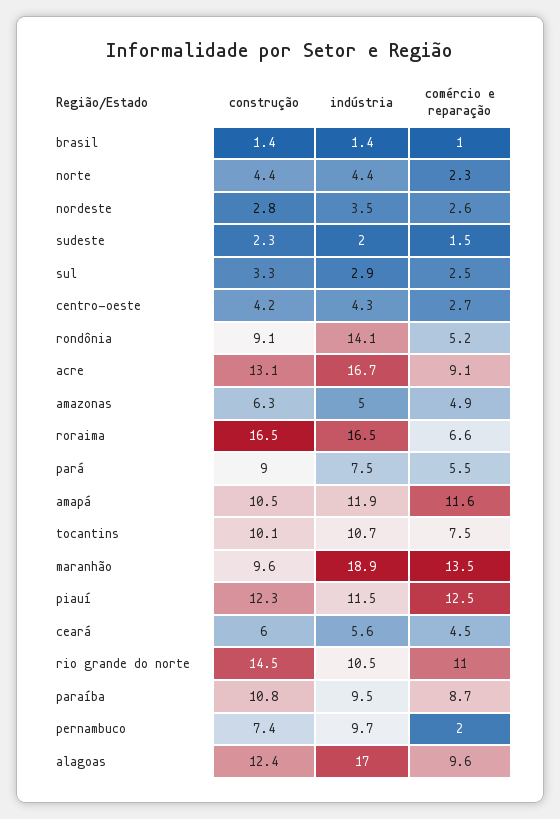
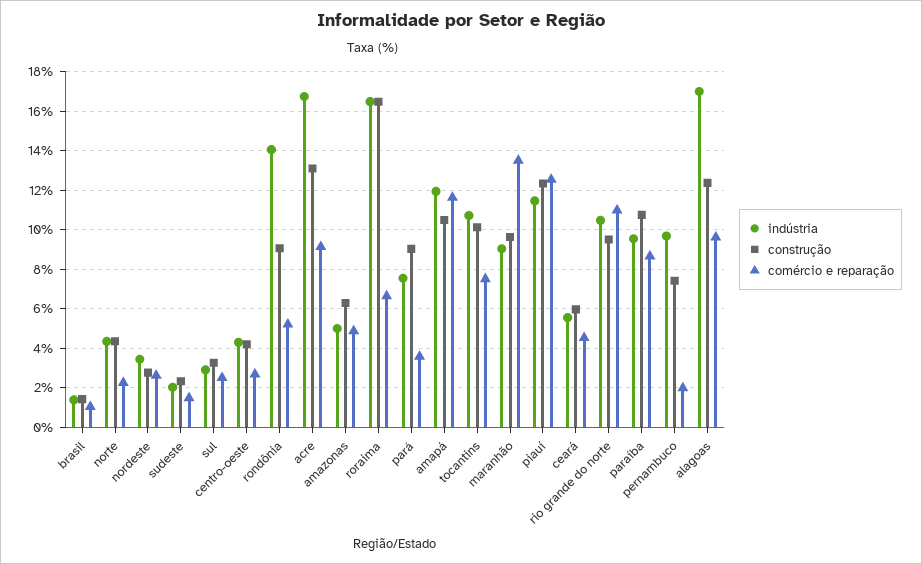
  {
    "construção": {
      "brasil": 1.4,
      "norte": 4.4,
      "nordeste": 2.8,
      "sudeste": 2.3,
      "sul": 3.3,
      "centro-oeste": 4.2,
      "rondônia": 9.1,
      "acre": 13.1,
      "amazonas": 6.3,
      "roraima": 16.5,
      "pará": 9,
      "amapá": 10.5,
      "tocantins": 10.1,
      "maranhão": 9.6,
      "piauí": 12.3,
      "ceará": 6,
-     "rio grande do norte": 14.5,
+     "rio grande do norte": 9.5,
      "paraíba": 10.8,
      "pernambuco": 7.4,
      "alagoas": 12.4
    },
    "indústria": {
      "brasil": 1.4,
      "norte": 4.4,
      "nordeste": 3.5,
      "sudeste": 2,
      "sul": 2.9,
      "centro-oeste": 4.3,
      "rondônia": 14.1,
      "acre": 16.7,
      "amazonas": 5,
      "roraima": 16.5,
      "pará": 7.5,
      "amapá": 11.9,
      "tocantins": 10.7,
-     "maranhão": 18.9,
+     "maranhão": 9,
      "piauí": 11.5,
      "ceará": 5.6,
      "rio grande do norte": 10.5,
      "paraíba": 9.5,
      "pernambuco": 9.7,
      "alagoas": 17
    },
    "comércio e reparação": {
      "brasil": 1,
      "norte": 2.3,
      "nordeste": 2.6,
      "sudeste": 1.5,
      "sul": 2.5,
      "centro-oeste": 2.7,
      "rondônia": 5.2,
      "acre": 9.1,
      "amazonas": 4.9,
      "roraima": 6.6,
-     "pará": 5.5,
+     "pará": 3.5,
      "amapá": 11.6,
      "tocantins": 7.5,
      "maranhão": 13.5,
      "piauí": 12.5,
      "ceará": 4.5,
      "rio grande do norte": 11,
      "paraíba": 8.7,
      "pernambuco": 2,
      "alagoas": 9.6
    }
  }

